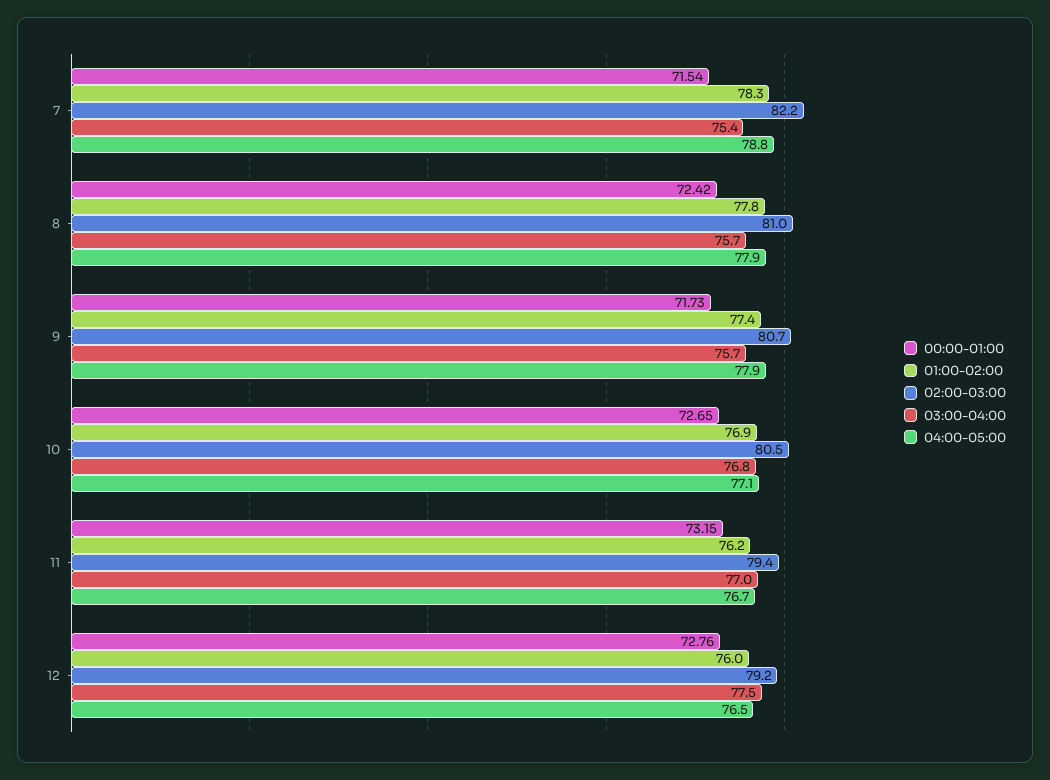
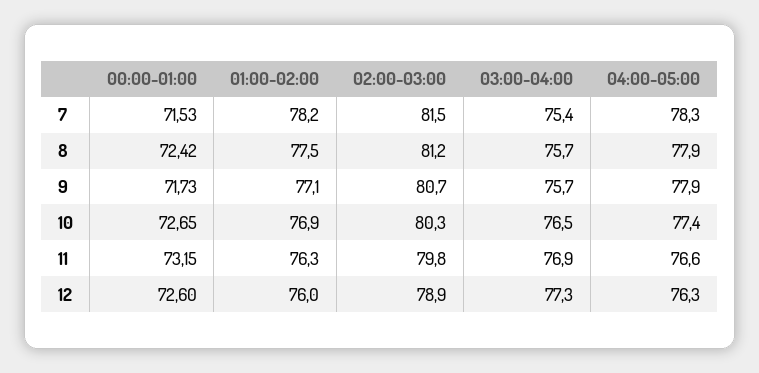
  {
    "00:00-01:00": {
-     "7": 71.54,
+     "7": 71.53,
      "8": 72.42,
      "9": 71.73,
      "10": 72.65,
      "11": 73.15,
-     "12": 72.76
+     "12": 72.6
    },
    "01:00-02:00": {
-     "7": 78.3,
+     "7": 78.2,
-     "8": 77.8,
+     "8": 77.5,
-     "9": 77.4,
+     "9": 77.1,
      "10": 76.9,
-     "11": 76.2,
+     "11": 76.3,
      "12": 76
    },
    "02:00-03:00": {
-     "7": 82.2,
+     "7": 81.5,
-     "8": 81,
+     "8": 81.2,
      "9": 80.7,
-     "10": 80.5,
+     "10": 80.3,
-     "11": 79.4,
+     "11": 79.8,
-     "12": 79.2
+     "12": 78.9
    },
    "03:00-04:00": {
      "7": 75.4,
      "8": 75.7,
      "9": 75.7,
-     "10": 76.8,
+     "10": 76.5,
-     "11": 77,
+     "11": 76.9,
-     "12": 77.5
+     "12": 77.3
    },
    "04:00-05:00": {
-     "7": 78.8,
+     "7": 78.3,
      "8": 77.9,
      "9": 77.9,
-     "10": 77.1,
+     "10": 77.4,
-     "11": 76.7,
+     "11": 76.6,
-     "12": 76.5
+     "12": 76.3
    }
  }

